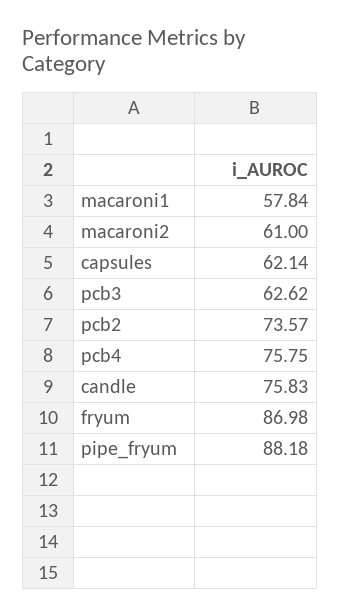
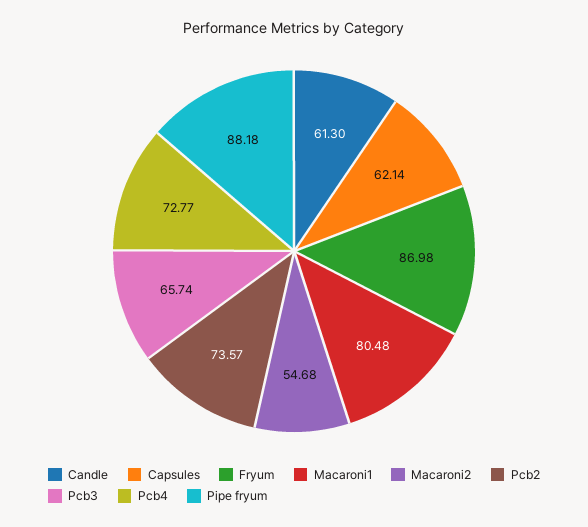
  {
-   "macaroni1": 57.84,
+   "macaroni1": 80.48,
-   "macaroni2": 61,
+   "macaroni2": 54.68,
    "capsules": 62.14,
-   "pcb3": 62.62,
+   "pcb3": 65.74,
    "pcb2": 73.57,
-   "pcb4": 75.75,
+   "pcb4": 72.77,
-   "candle": 75.83,
+   "candle": 61.3,
    "fryum": 86.98,
    "pipe_fryum": 88.18
  }

